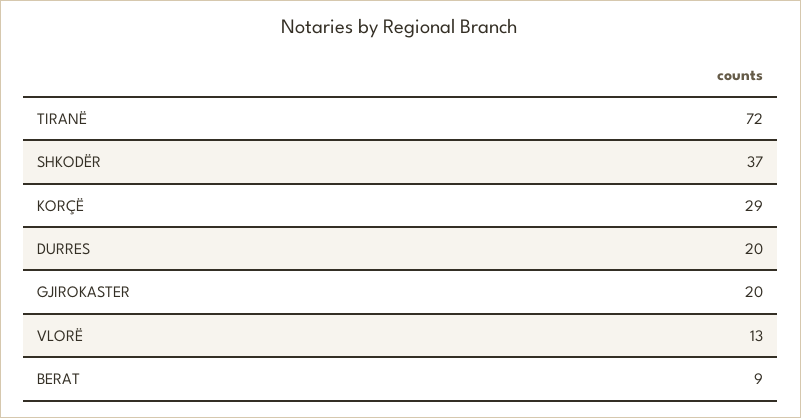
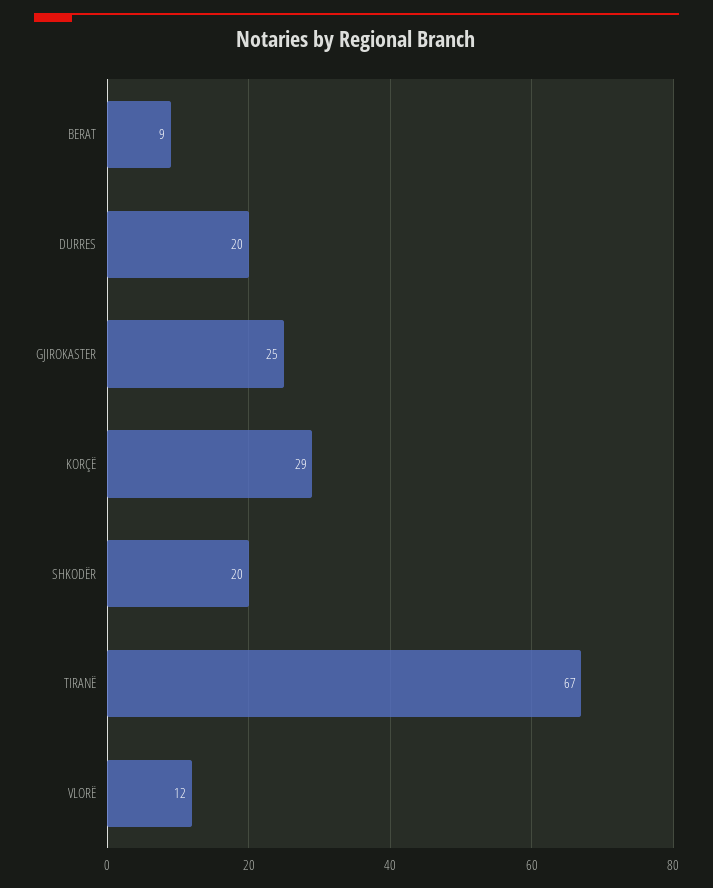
  {
-   "TIRANË": 72,
+   "TIRANË": 67,
-   "SHKODËR": 37,
+   "SHKODËR": 20,
    "KORÇË": 29,
    "DURRES": 20,
-   "GJIROKASTER": 20,
+   "GJIROKASTER": 25,
-   "VLORË": 13,
+   "VLORË": 12,
    "BERAT": 9
  }

